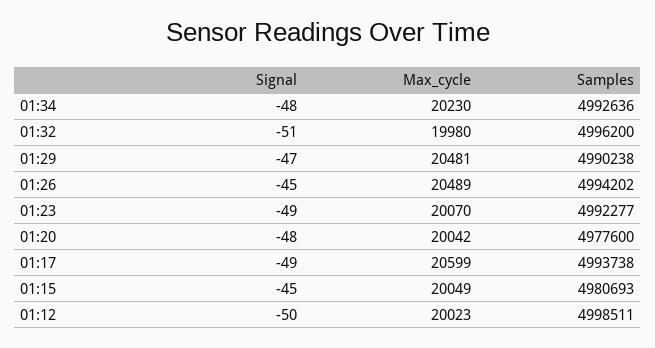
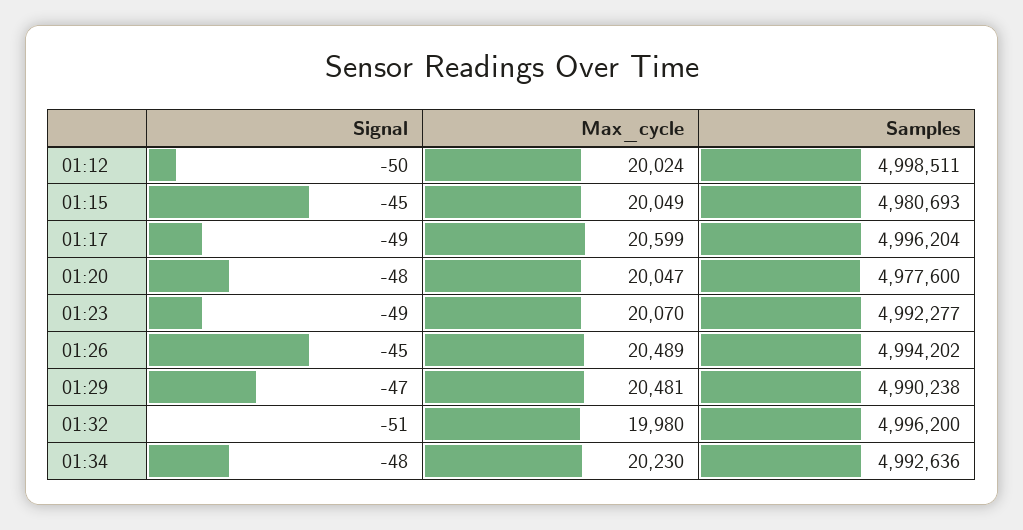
  {
    "Signal": {
      "01:34": -48,
      "01:32": -51,
      "01:29": -47,
      "01:26": -45,
      "01:23": -49,
      "01:20": -48,
      "01:17": -49,
      "01:15": -45,
      "01:12": -50
    },
    "Max_cycle": {
      "01:34": 20230,
      "01:32": 19980,
      "01:29": 20481,
      "01:26": 20489,
      "01:23": 20070,
-     "01:20": 20042,
+     "01:20": 20047,
      "01:17": 20599,
      "01:15": 20049,
-     "01:12": 20023
+     "01:12": 20024
    },
    "Samples": {
      "01:34": 4992636,
      "01:32": 4996200,
      "01:29": 4990238,
      "01:26": 4994202,
      "01:23": 4992277,
      "01:20": 4977600,
-     "01:17": 4993738,
+     "01:17": 4996204,
      "01:15": 4980693,
      "01:12": 4998511
    }
  }

